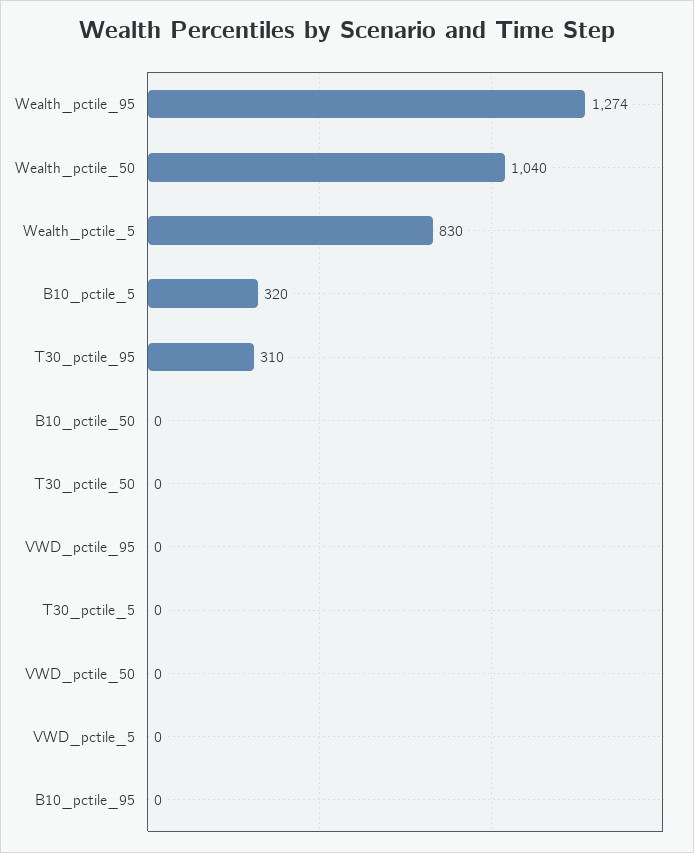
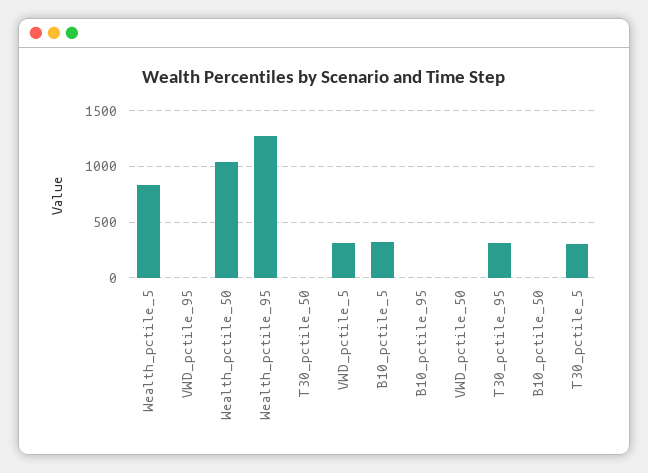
  {
    "Wealth_pctile_95": 1274,
    "Wealth_pctile_50": 1040,
    "Wealth_pctile_5": 830,
    "B10_pctile_5": 320,
    "T30_pctile_95": 310,
    "B10_pctile_50": 0,
    "T30_pctile_50": 0,
    "VWD_pctile_95": 0,
-   "T30_pctile_5": 0,
+   "T30_pctile_5": 300,
    "VWD_pctile_50": 0,
-   "VWD_pctile_5": 0,
+   "VWD_pctile_5": 300,
    "B10_pctile_95": 0
  }

